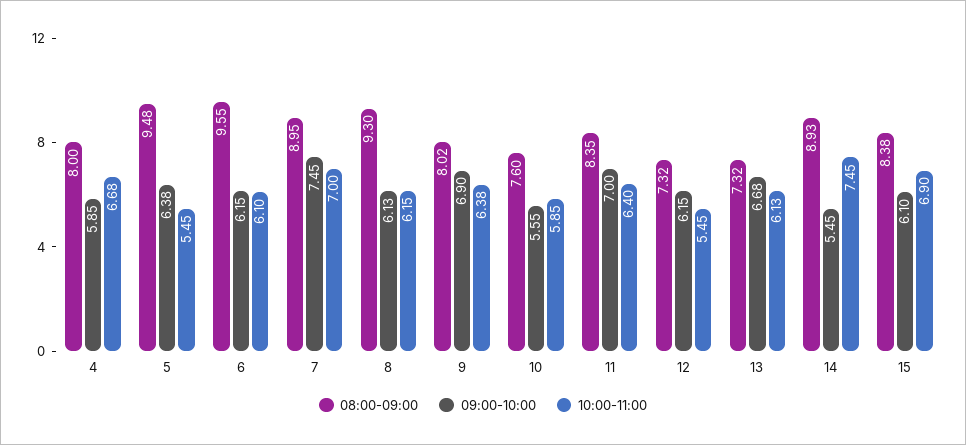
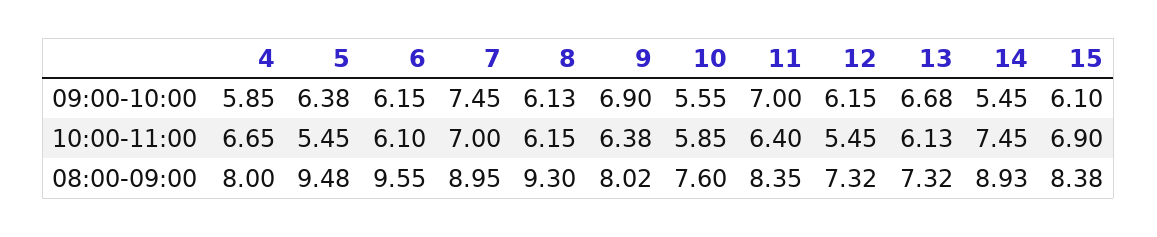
  {
    "08:00-09:00": {
      "4": 8,
      "5": 9.48,
      "6": 9.55,
      "7": 8.95,
      "8": 9.3,
      "9": 8.02,
      "10": 7.6,
      "11": 8.35,
      "12": 7.32,
      "13": 7.32,
      "14": 8.93,
      "15": 8.38
    },
    "09:00-10:00": {
      "4": 5.85,
      "5": 6.38,
      "6": 6.15,
      "7": 7.45,
      "8": 6.13,
      "9": 6.9,
      "10": 5.55,
      "11": 7,
      "12": 6.15,
      "13": 6.68,
      "14": 5.45,
      "15": 6.1
    },
    "10:00-11:00": {
-     "4": 6.68,
+     "4": 6.65,
      "5": 5.45,
      "6": 6.1,
      "7": 7,
      "8": 6.15,
      "9": 6.38,
      "10": 5.85,
      "11": 6.4,
      "12": 5.45,
      "13": 6.13,
      "14": 7.45,
      "15": 6.9
    }
  }

